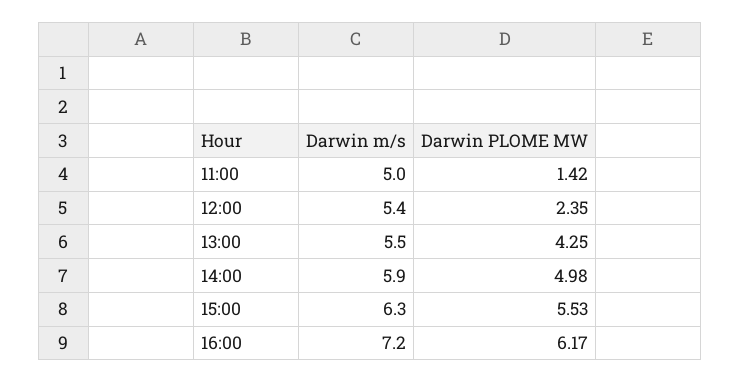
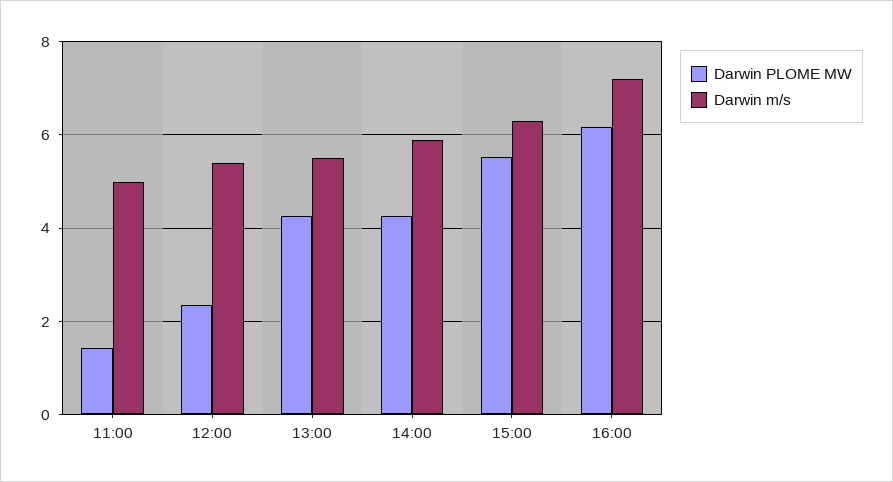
  {
    "Darwin m/s": {
      "11:00": 5,
      "12:00": 5.4,
      "13:00": 5.5,
      "14:00": 5.9,
      "15:00": 6.3,
      "16:00": 7.2
    },
    "Darwin PLOME MW": {
      "11:00": 1.42,
      "12:00": 2.35,
      "13:00": 4.25,
-     "14:00": 4.98,
+     "14:00": 4.2,
      "15:00": 5.53,
      "16:00": 6.17
    }
  }

